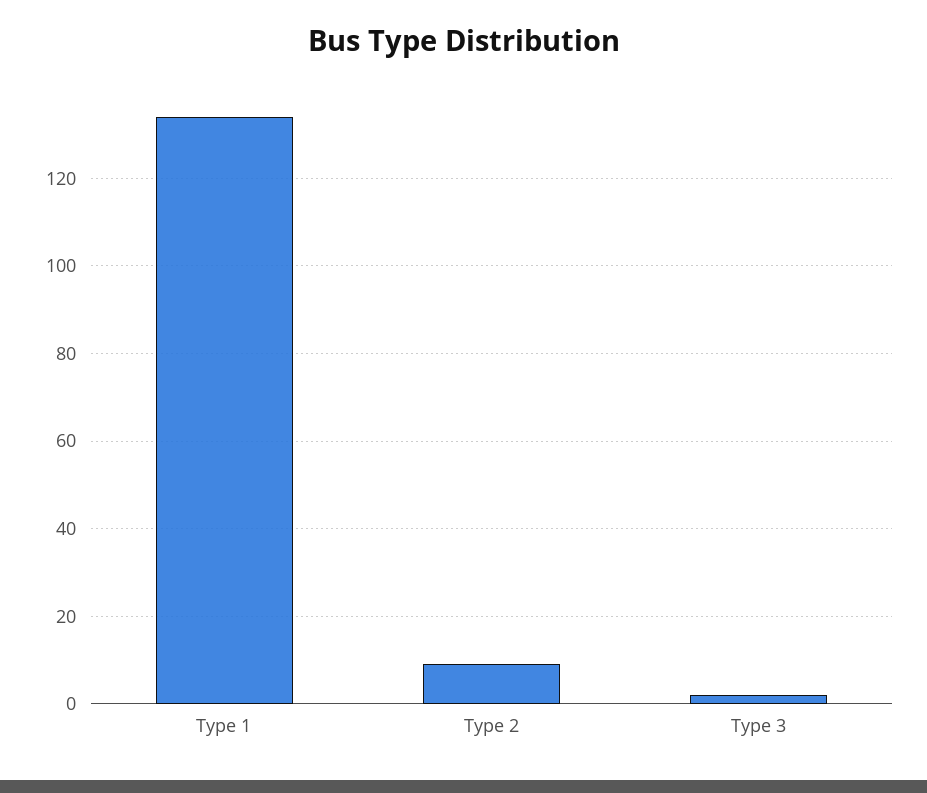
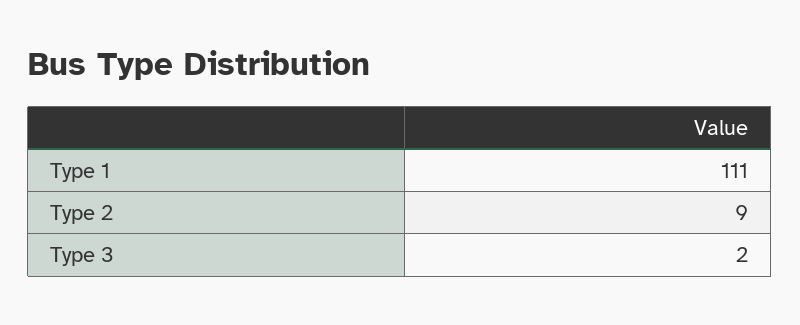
  {
-   "Type 1": 135,
+   "Type 1": 111,
    "Type 2": 9,
    "Type 3": 2
  }

